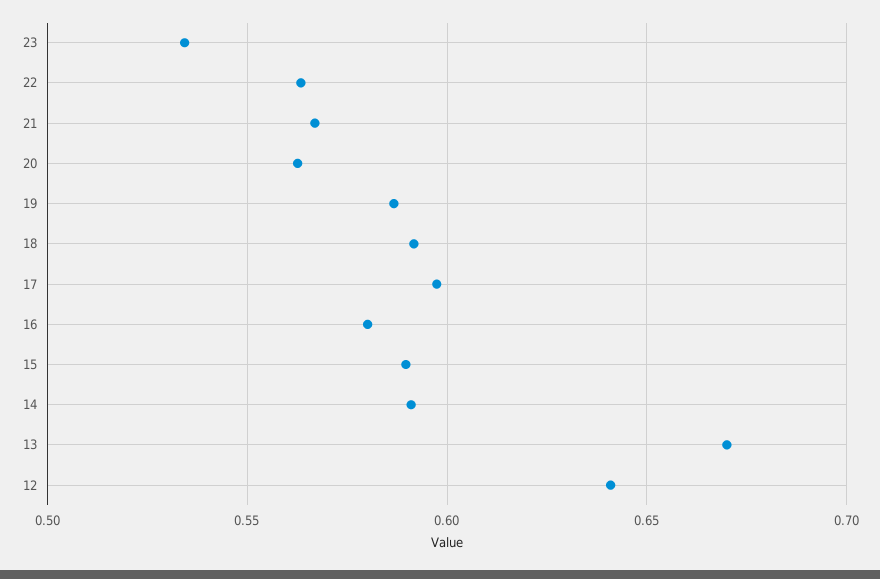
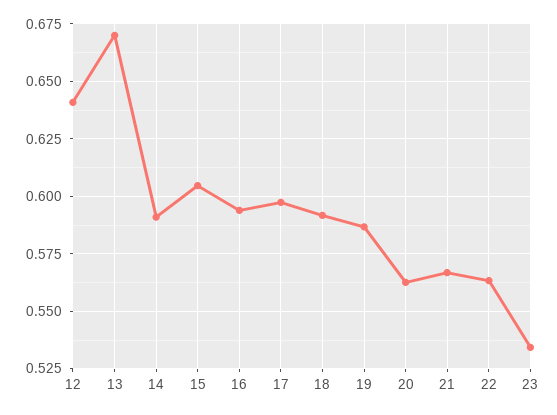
  {
    "23": 0.535,
    "22": 0.565,
    "21": 0.565,
    "20": 0.565,
    "19": 0.585,
    "18": 0.59,
    "17": 0.595,
-   "16": 0.58,
+   "16": 0.595,
-   "15": 0.59,
+   "15": 0.605,
    "14": 0.59,
    "13": 0.67,
    "12": 0.64
  }

